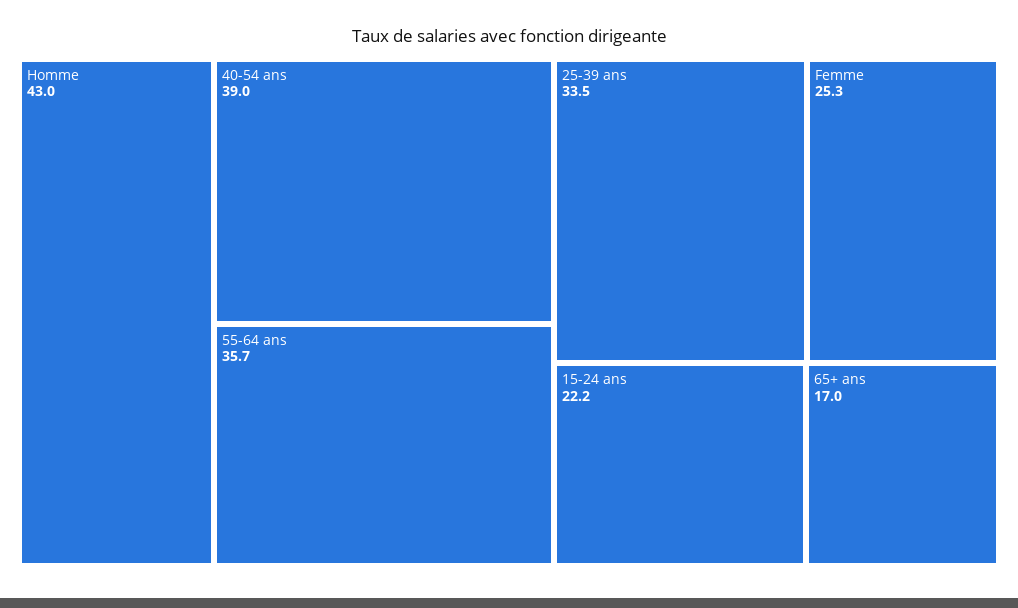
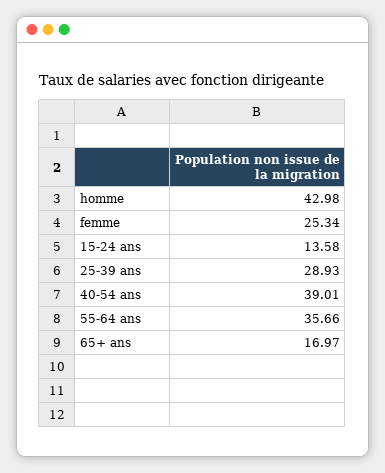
  {
    "Homme": 42.98,
    "40-54 ans": 39.01,
    "55-64 ans": 35.66,
-   "25-39 ans": 33.5,
+   "25-39 ans": 28.93,
    "Femme": 25.34,
-   "15-24 ans": 22.2,
+   "15-24 ans": 13.58,
    "65+ ans": 16.97
  }

